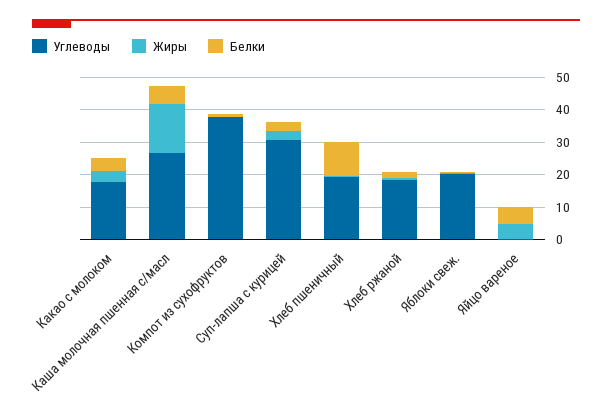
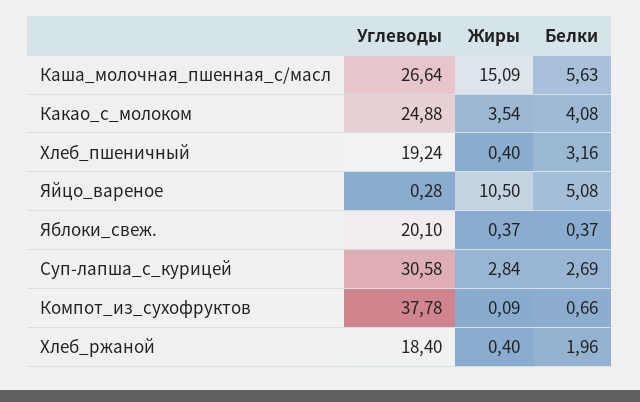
  {
    "Углеводы": {
-     "Какао с молоком": 17.5,
+     "Какао с молоком": 24.88,
      "Каша молочная пшенная с/масл": 26.64,
      "Компот из сухофруктов": 37.78,
      "Суп-лапша с курицей": 30.58,
      "Хлеб пшеничный": 19.24,
      "Хлеб ржаной": 18.4,
      "Яблоки свеж.": 20.1,
      "Яйцо вареное": 0.28
    },
    "Жиры": {
      "Какао с молоком": 3.54,
      "Каша молочная пшенная с/масл": 15.09,
      "Компот из сухофруктов": 0.09,
      "Суп-лапша с курицей": 2.84,
      "Хлеб пшеничный": 0.4,
      "Хлеб ржаной": 0.4,
      "Яблоки свеж.": 0.37,
-     "Яйцо вареное": 5
+     "Яйцо вареное": 10.5
    },
    "Белки": {
      "Какао с молоком": 4.08,
      "Каша молочная пшенная с/масл": 5.63,
      "Компот из сухофруктов": 0.66,
      "Суп-лапша с курицей": 2.69,
-     "Хлеб пшеничный": 10,
+     "Хлеб пшеничный": 3.16,
      "Хлеб ржаной": 1.96,
      "Яблоки свеж.": 0.37,
      "Яйцо вареное": 5.08
    }
  }

